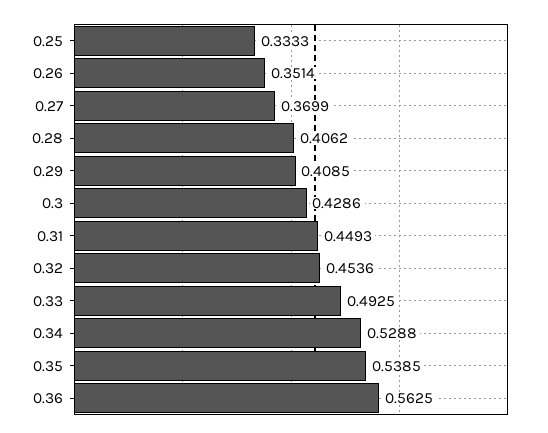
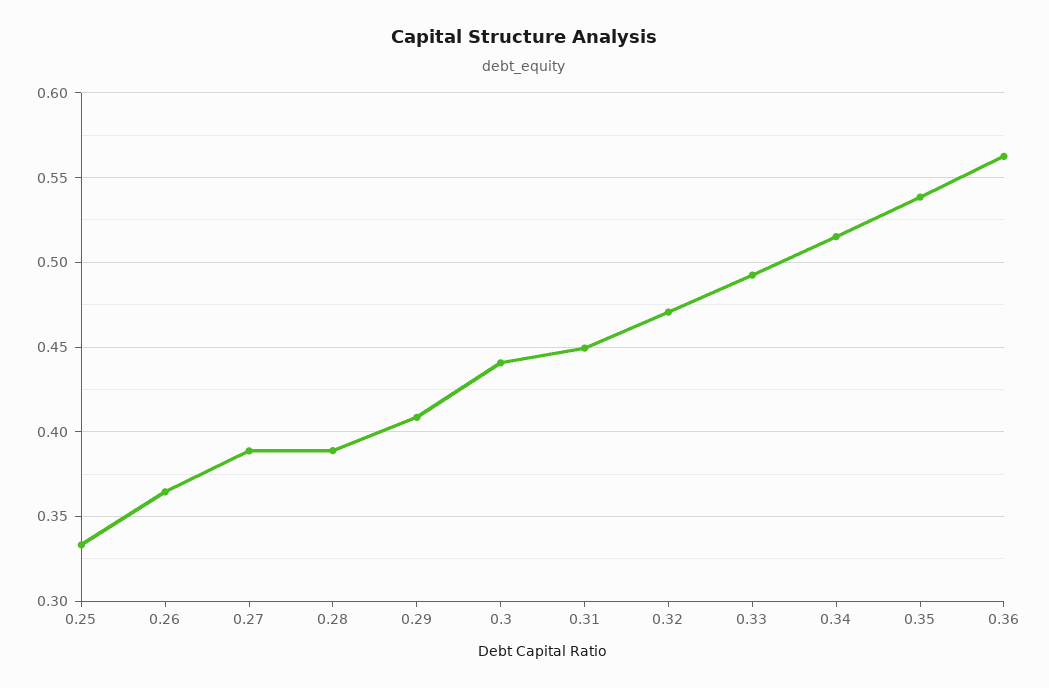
  {
    "0.25": 0.3333,
-   "0.26": 0.3514,
+   "0.26": 0.365,
-   "0.27": 0.3699,
+   "0.27": 0.39,
-   "0.28": 0.4062,
+   "0.28": 0.39,
    "0.29": 0.4085,
-   "0.3": 0.4286,
+   "0.3": 0.44,
    "0.31": 0.4493,
-   "0.32": 0.4536,
+   "0.32": 0.47,
    "0.33": 0.4925,
-   "0.34": 0.5288,
+   "0.34": 0.515,
    "0.35": 0.5385,
    "0.36": 0.5625
  }

